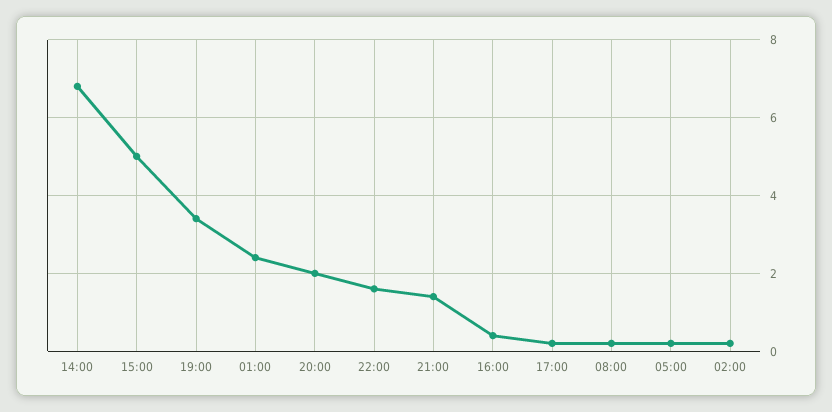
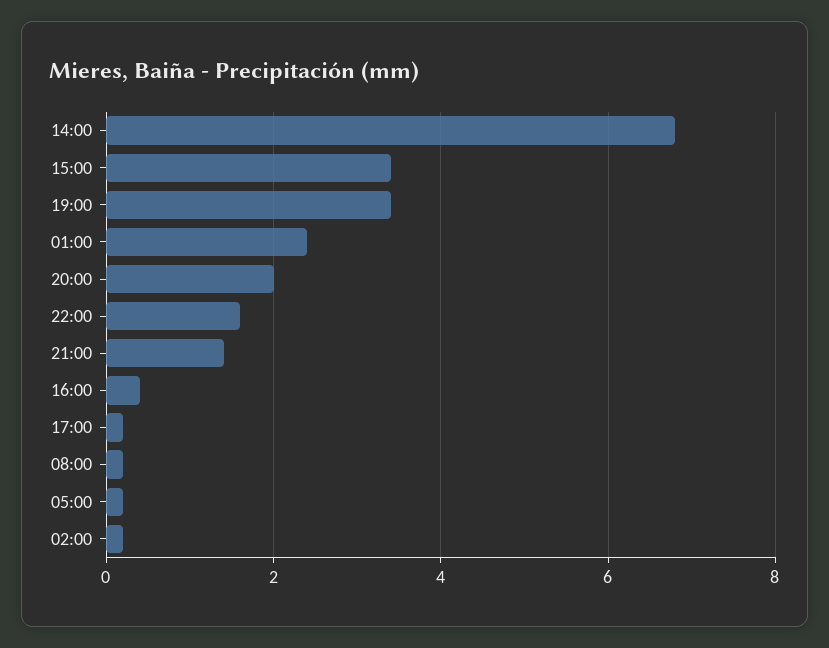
  {
    "14:00": 7,
-   "15:00": 5,
+   "15:00": 3.5,
    "19:00": 3.5,
    "01:00": 2.5,
    "20:00": 2,
    "22:00": 1.5,
    "21:00": 1.5,
    "16:00": 0.5,
    "17:00": 0,
    "08:00": 0,
    "05:00": 0,
    "02:00": 0
  }

